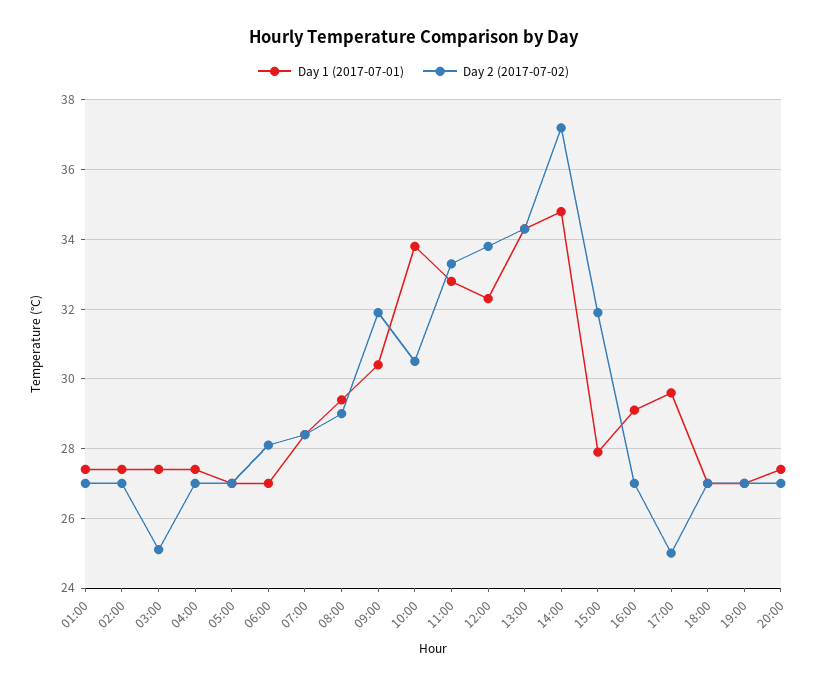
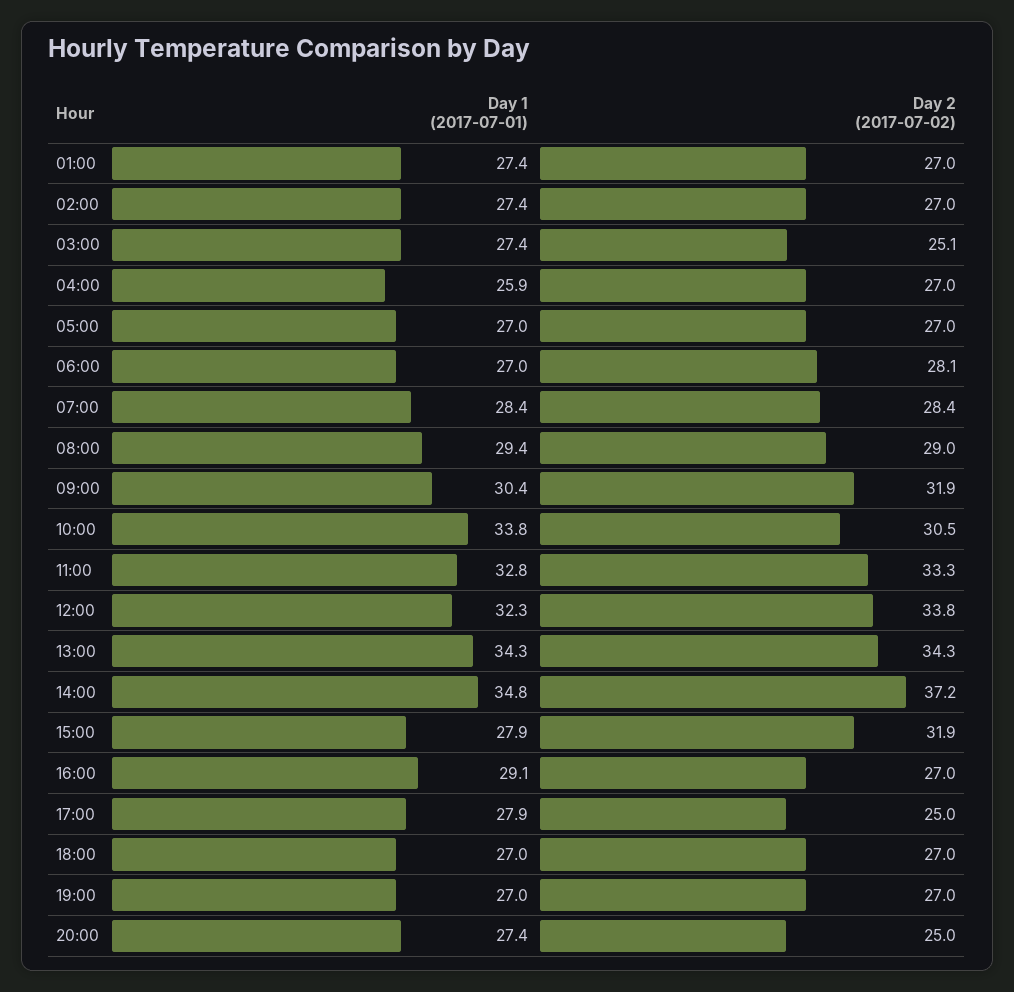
  {
    "Day 1 (2017-07-01)": {
      "01:00": 27.4,
      "02:00": 27.4,
      "03:00": 27.4,
-     "04:00": 27.5,
+     "04:00": 25.9,
      "05:00": 27,
      "06:00": 27,
      "07:00": 28.4,
      "08:00": 29.4,
      "09:00": 30.4,
      "10:00": 33.8,
      "11:00": 32.8,
      "12:00": 32.3,
      "13:00": 34.3,
      "14:00": 34.8,
      "15:00": 27.9,
      "16:00": 29.1,
-     "17:00": 29.5,
+     "17:00": 27.9,
      "18:00": 27,
      "19:00": 27,
      "20:00": 27.4
    },
    "Day 2 (2017-07-02)": {
      "01:00": 27,
      "02:00": 27,
      "03:00": 25.1,
      "04:00": 27,
      "05:00": 27,
      "06:00": 28.1,
      "07:00": 28.4,
      "08:00": 29,
      "09:00": 31.9,
      "10:00": 30.5,
      "11:00": 33.3,
      "12:00": 33.8,
      "13:00": 34.3,
      "14:00": 37.2,
      "15:00": 31.9,
      "16:00": 27,
      "17:00": 25,
      "18:00": 27,
      "19:00": 27,
-     "20:00": 27
+     "20:00": 25
    }
  }

